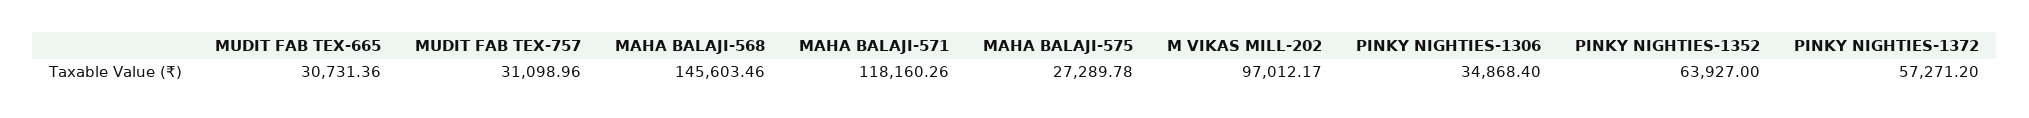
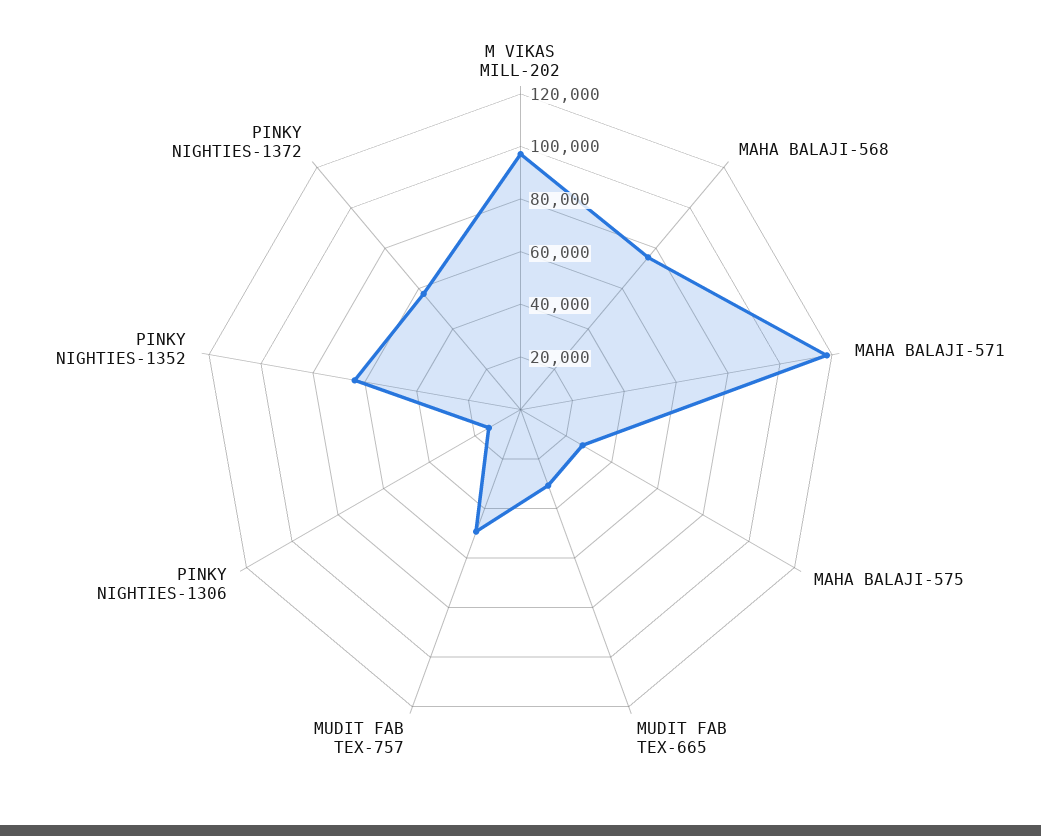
  {
    "MUDIT FAB TEX-665": 30731.36,
-   "MUDIT FAB TEX-757": 31098.96,
+   "MUDIT FAB TEX-757": 50000,
-   "MAHA BALAJI-568": 145603.46,
+   "MAHA BALAJI-568": 75000,
    "MAHA BALAJI-571": 118160.26,
    "MAHA BALAJI-575": 27289.78,
    "M VIKAS MILL-202": 97012.17,
-   "PINKY NIGHTIES-1306": 34868.4,
+   "PINKY NIGHTIES-1306": 15000,
    "PINKY NIGHTIES-1352": 63927,
    "PINKY NIGHTIES-1372": 57271.2
  }

